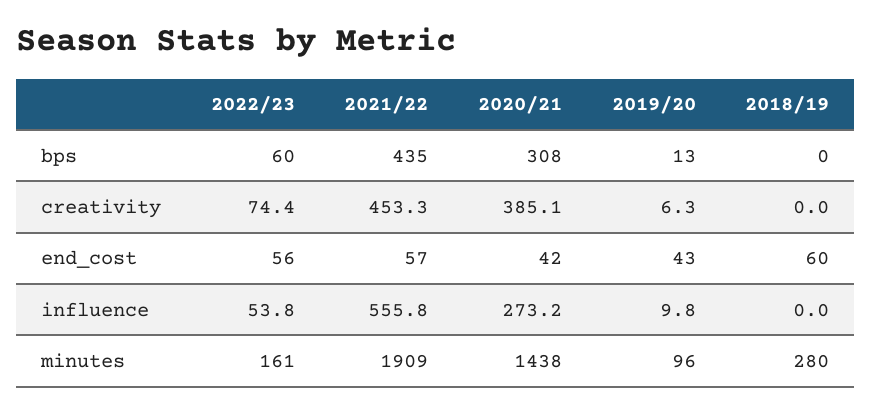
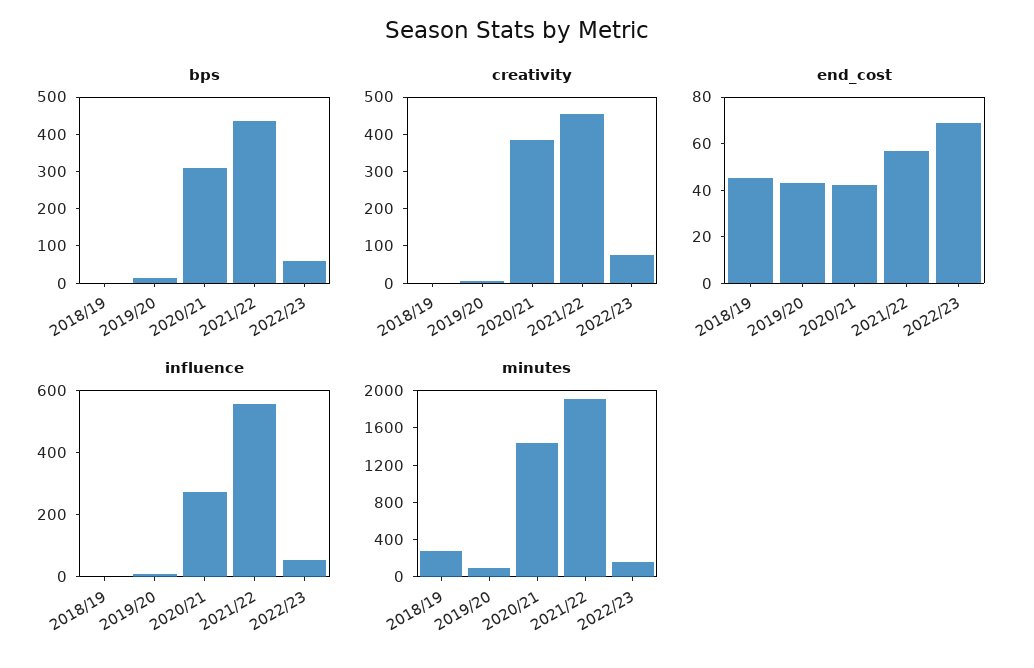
  {
    "bps": {
      "2022/23": 60,
      "2021/22": 435,
      "2020/21": 308,
      "2019/20": 13,
      "2018/19": 0
    },
    "creativity": {
      "2022/23": 74.4,
      "2021/22": 453.3,
      "2020/21": 385.1,
      "2019/20": 6.3,
      "2018/19": 0
    },
    "end_cost": {
-     "2022/23": 56,
+     "2022/23": 70,
      "2021/22": 57,
      "2020/21": 42,
      "2019/20": 43,
-     "2018/19": 60
+     "2018/19": 45
    },
    "influence": {
      "2022/23": 53.8,
      "2021/22": 555.8,
      "2020/21": 273.2,
      "2019/20": 9.8,
      "2018/19": 0
    },
    "minutes": {
      "2022/23": 161,
      "2021/22": 1909,
      "2020/21": 1438,
      "2019/20": 96,
      "2018/19": 280
    }
  }

